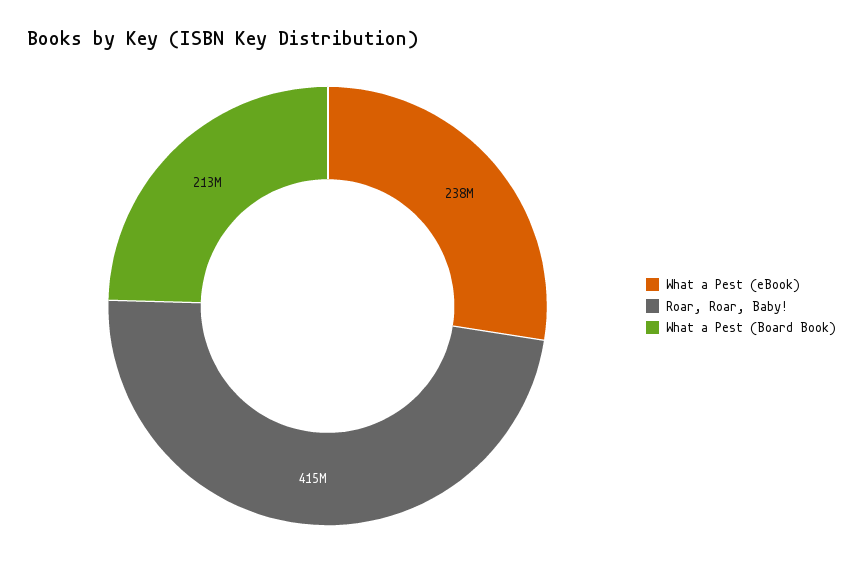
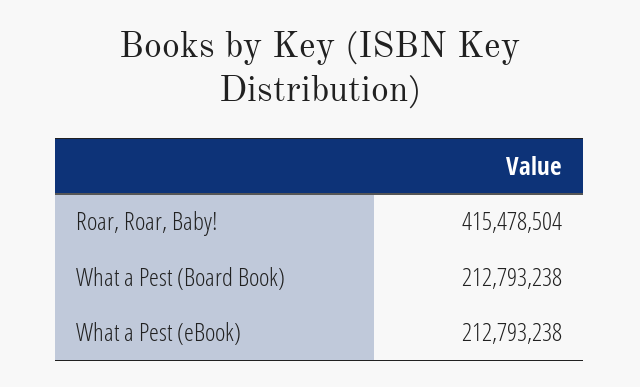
  {
-   "What a Pest (eBook)": 238000000,
+   "What a Pest (eBook)": 212793238,
    "Roar, Roar, Baby!": 415478504,
    "What a Pest (Board Book)": 212793238
  }

